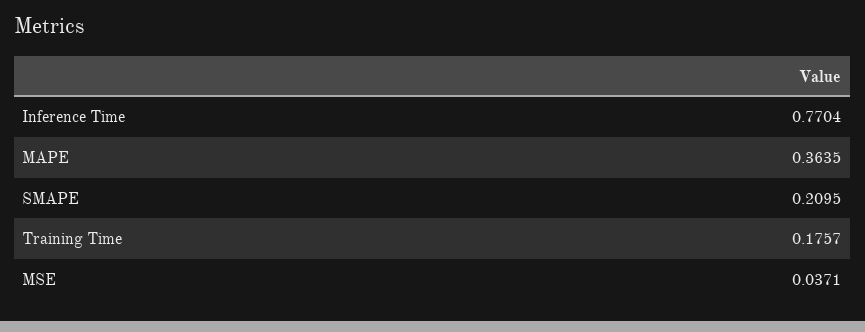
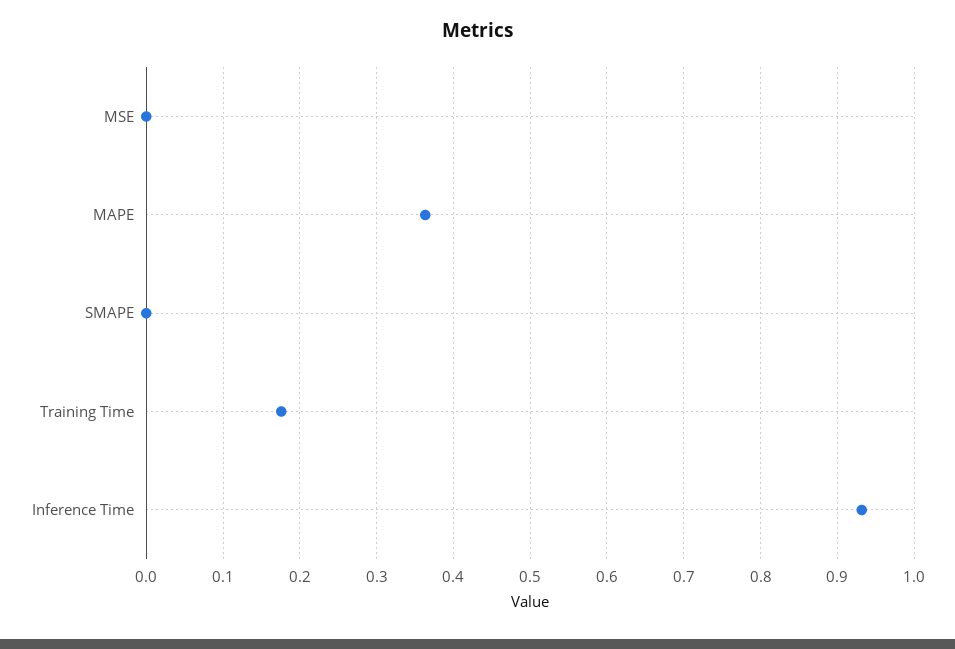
  {
-   "Inference Time": 0.7704,
+   "Inference Time": 0.93,
    "MAPE": 0.3635,
-   "SMAPE": 0.2095,
+   "SMAPE": 0,
    "Training Time": 0.1757,
-   "MSE": 0.0371
+   "MSE": 0
  }

